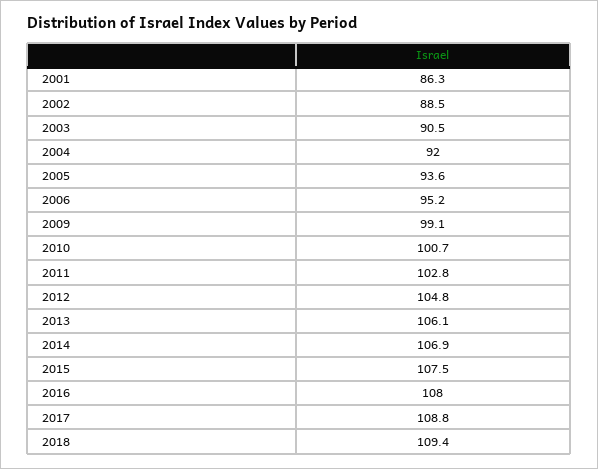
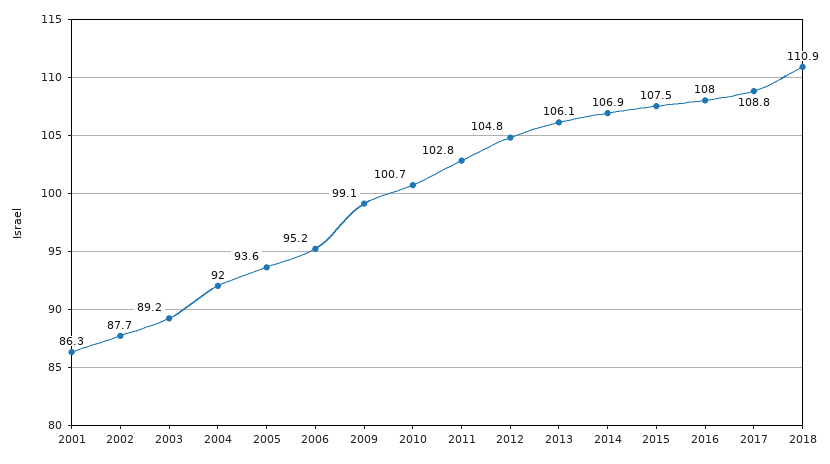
  {
    "2001": 86.3,
-   "2002": 88.5,
+   "2002": 87.7,
-   "2003": 90.5,
+   "2003": 89.2,
    "2004": 92,
    "2005": 93.6,
    "2006": 95.2,
    "2009": 99.1,
    "2010": 100.7,
    "2011": 102.8,
    "2012": 104.8,
    "2013": 106.1,
    "2014": 106.9,
    "2015": 107.5,
    "2016": 108,
    "2017": 108.8,
-   "2018": 109.4
+   "2018": 110.9
  }

